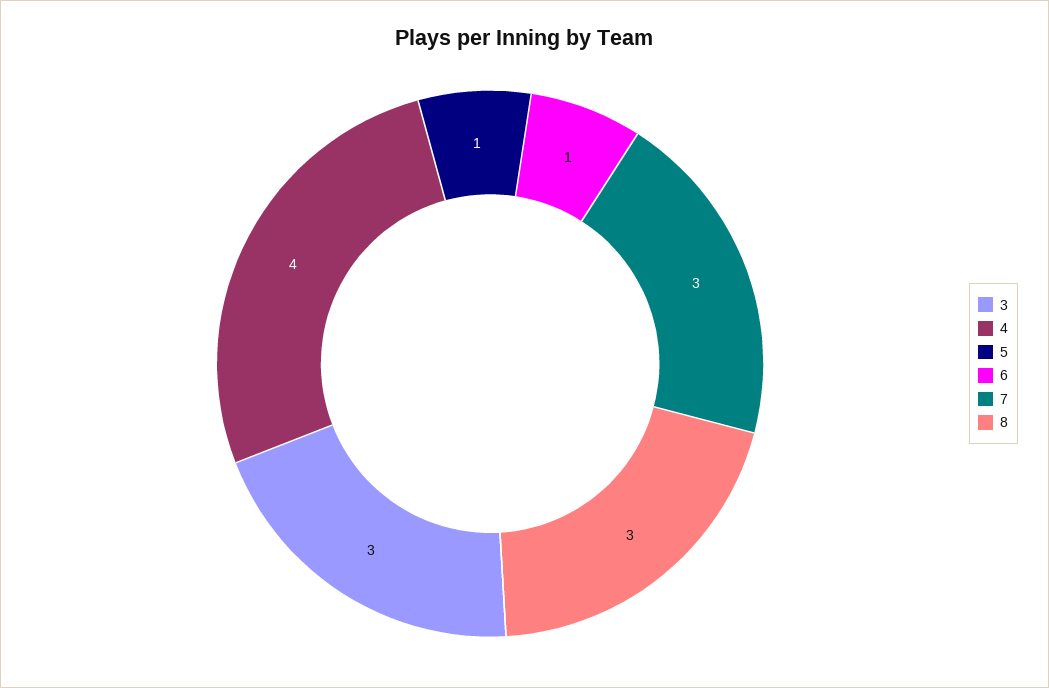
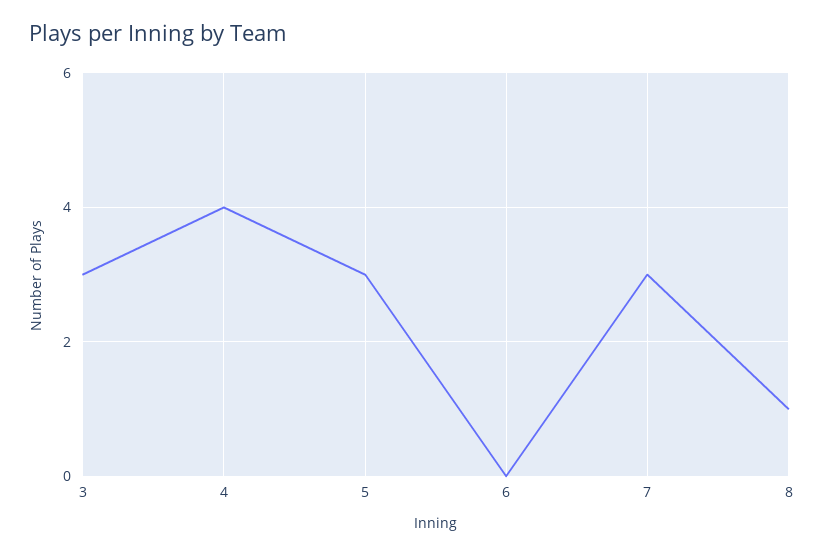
  {
    "3": 3,
    "4": 4,
-   "5": 1,
+   "5": 3,
-   "6": 1,
+   "6": 0,
    "7": 3,
-   "8": 3
+   "8": 1
  }

